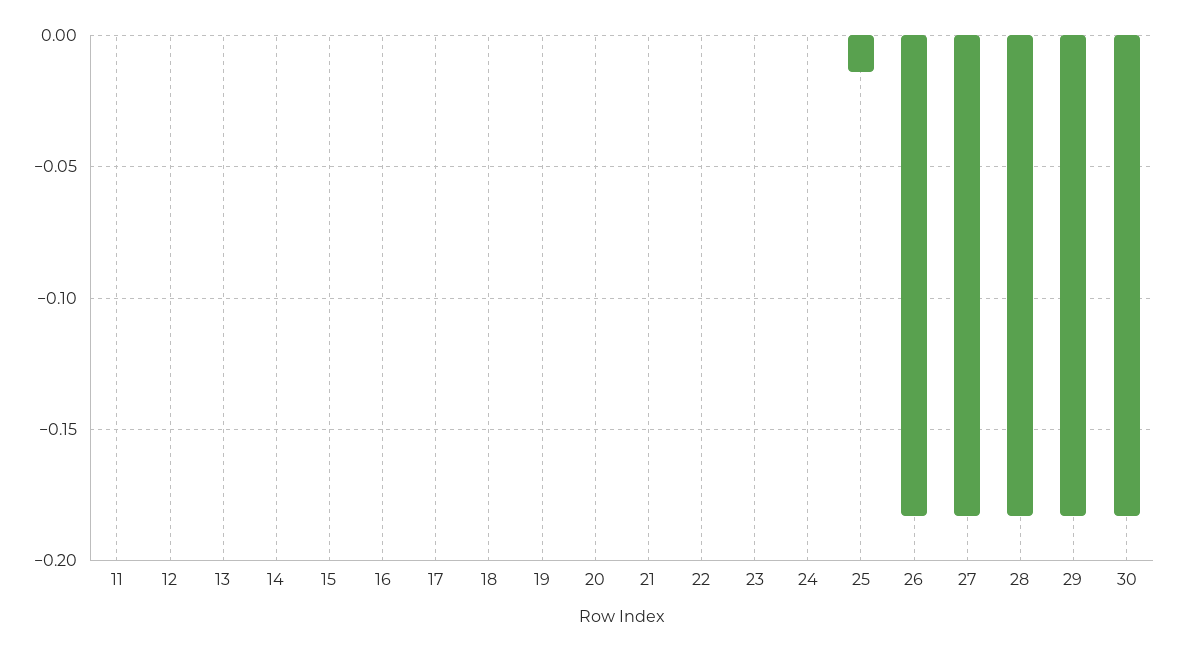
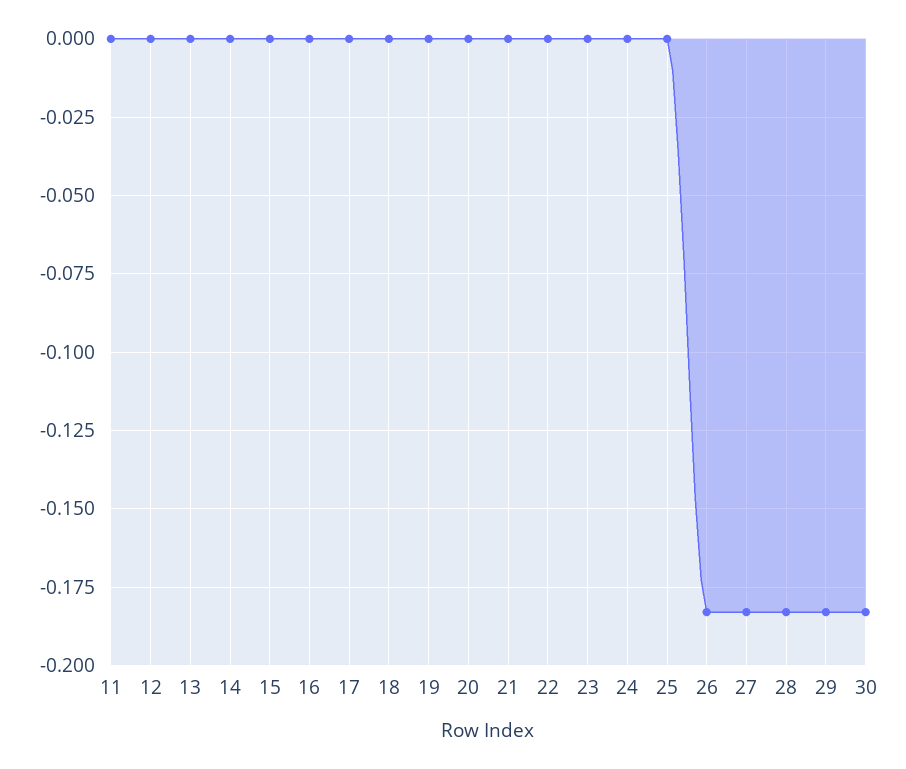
  {
    "11": 0,
    "12": 0,
    "13": 0,
    "14": 0,
    "15": 0,
    "16": 0,
    "17": 0,
    "18": 0,
    "19": 0,
    "20": 0,
    "21": 0,
    "22": 0,
    "23": 0,
    "24": 0,
-   "25": -0.015,
+   "25": 0,
    "26": -0.185,
    "27": -0.185,
    "28": -0.185,
    "29": -0.185,
    "30": -0.185
  }

